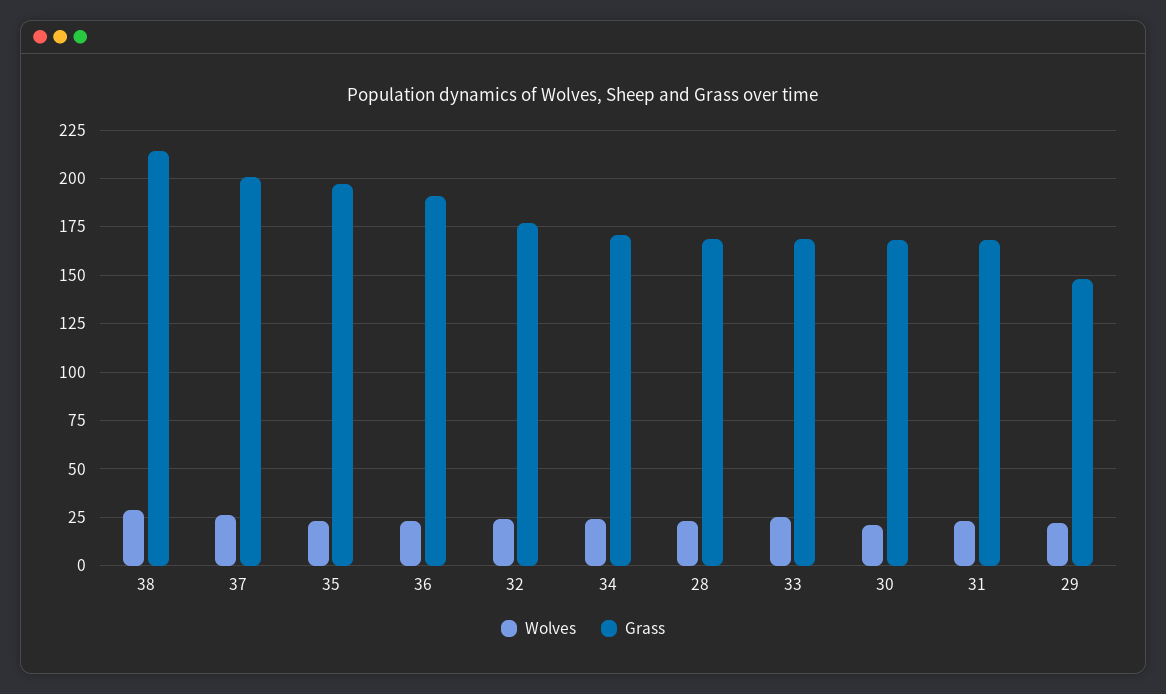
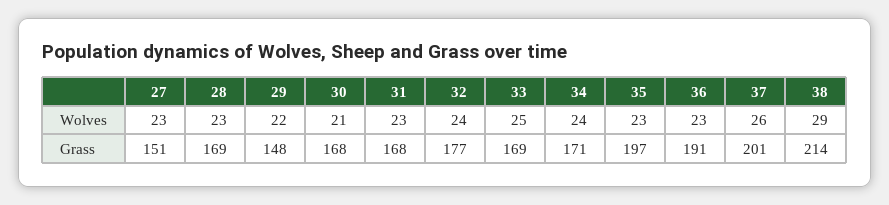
  {
    "Wolves": {
      "38": 29,
      "37": 26,
      "35": 23,
      "36": 23,
      "32": 24,
      "34": 24,
      "28": 23,
      "33": 25,
      "30": 21,
      "31": 23,
-     "29": 22
+     "29": 22,
+     "27": 23
    },
    "Grass": {
      "38": 214,
      "37": 201,
      "35": 197,
      "36": 191,
      "32": 177,
      "34": 171,
      "28": 169,
      "33": 169,
      "30": 168,
      "31": 168,
-     "29": 148
+     "29": 148,
+     "27": 151
    }
  }

